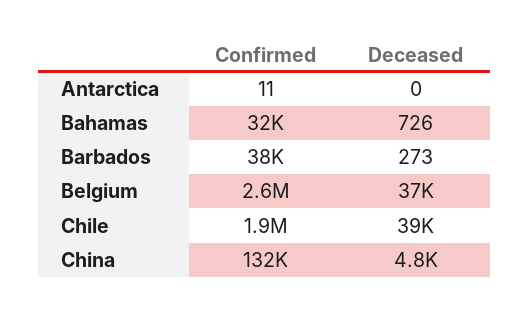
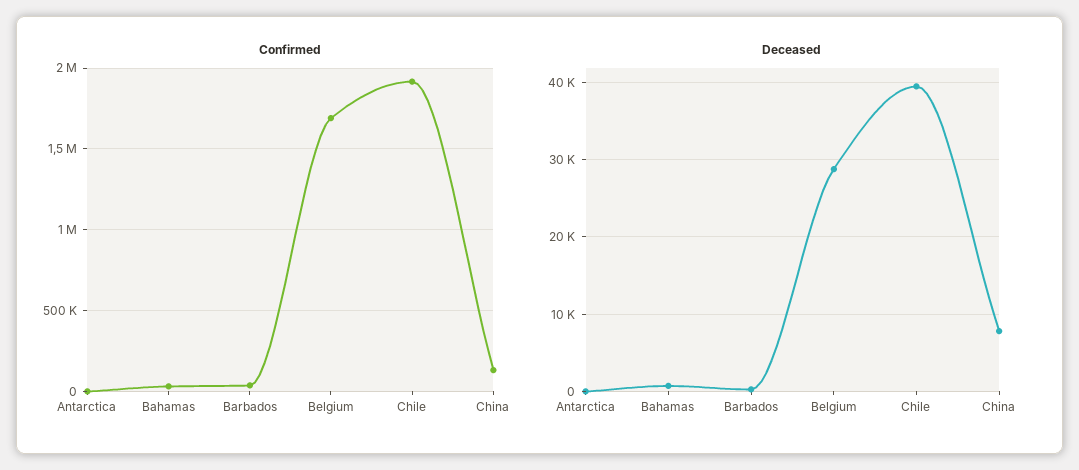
  {
    "Confirmed": {
      "Antarctica": 11,
      "Bahamas": 32000,
      "Barbados": 38000,
-     "Belgium": 2600000,
+     "Belgium": 1700000,
      "Chile": 1900000,
      "China": 132000
    },
    "Deceased": {
      "Antarctica": 0,
      "Bahamas": 726,
      "Barbados": 273,
-     "Belgium": 37000,
+     "Belgium": 29000,
      "Chile": 39000,
-     "China": 4800
+     "China": 8000
    }
  }

